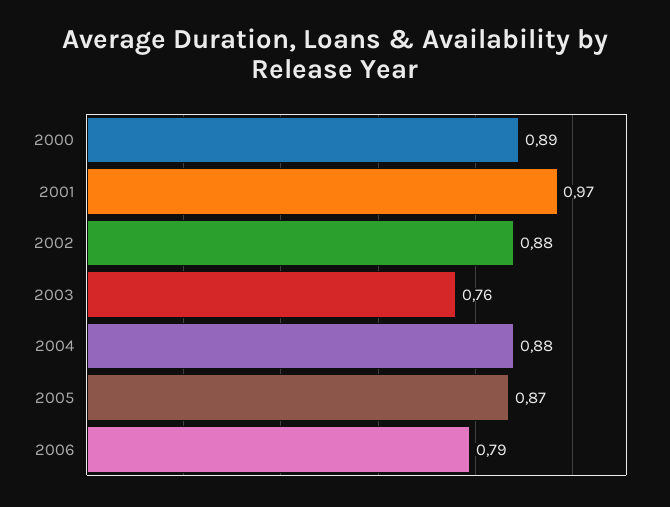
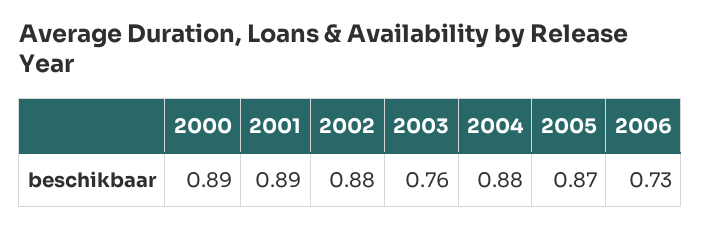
  {
    "2000": 0.89,
-   "2001": 0.97,
+   "2001": 0.89,
    "2002": 0.88,
    "2003": 0.76,
    "2004": 0.88,
    "2005": 0.87,
-   "2006": 0.79
+   "2006": 0.73
  }

